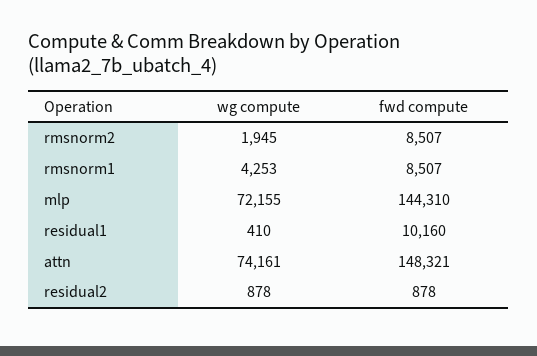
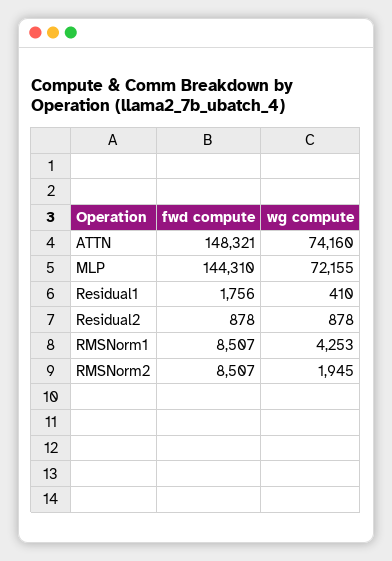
  {
    "wg compute": {
      "rmsnorm2": 1945,
      "rmsnorm1": 4253,
      "mlp": 72155,
      "residual1": 410,
-     "attn": 74161,
+     "attn": 74160,
      "residual2": 878
    },
    "fwd compute": {
      "rmsnorm2": 8507,
      "rmsnorm1": 8507,
      "mlp": 144310,
-     "residual1": 10160,
+     "residual1": 1756,
      "attn": 148321,
      "residual2": 878
    }
  }

